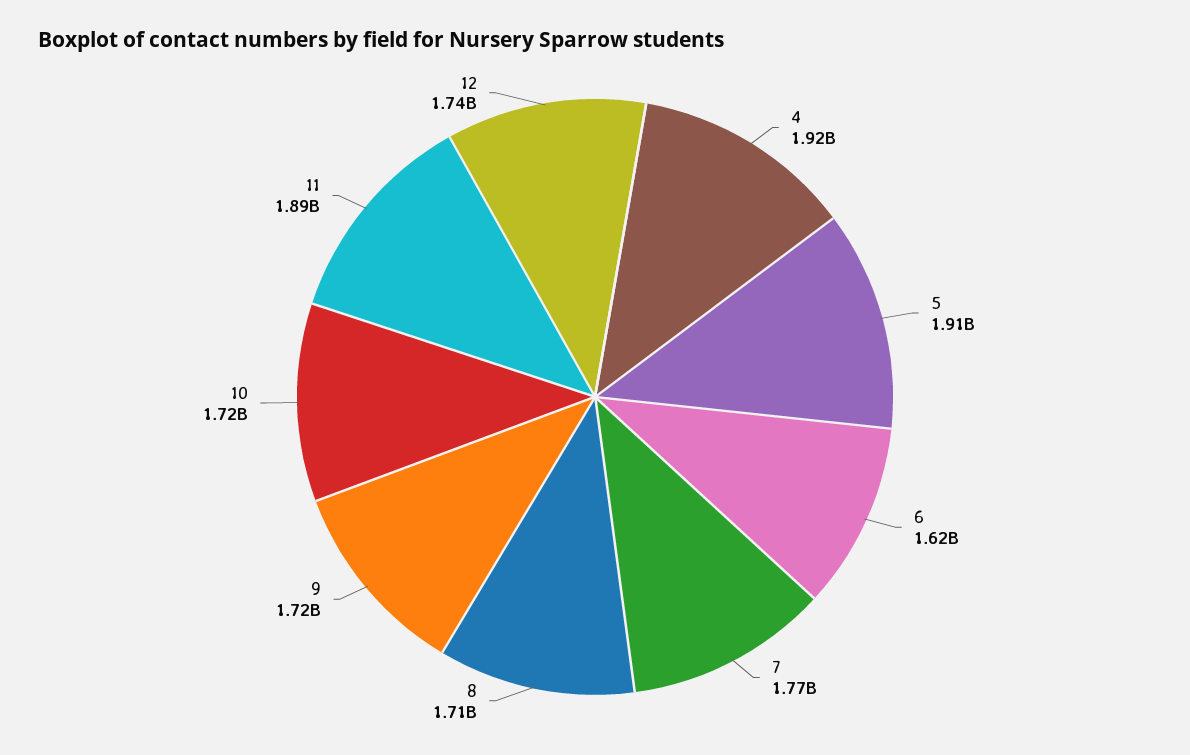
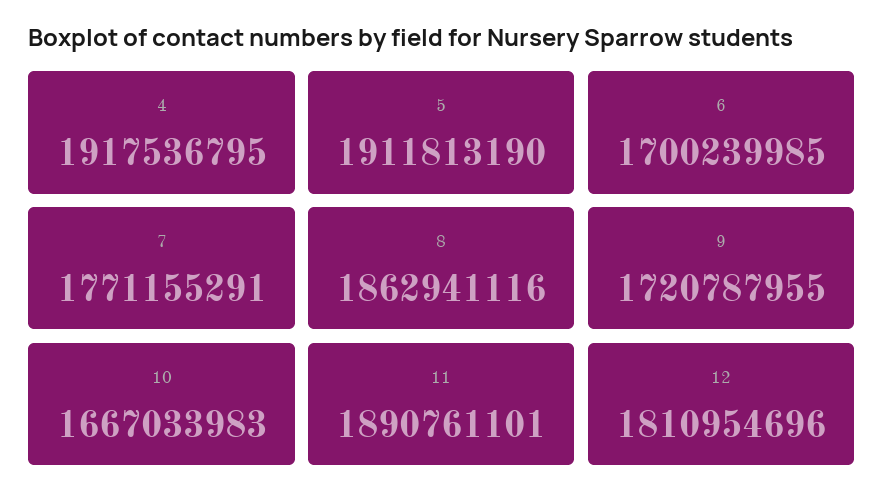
  {
    "4": 1917536795,
    "5": 1911813190,
-   "6": 1620000000,
+   "6": 1700239985,
    "7": 1771155291,
-   "8": 1710000000,
+   "8": 1862941116,
    "9": 1720787955,
-   "10": 1720000000,
+   "10": 1667033983,
    "11": 1890761101,
-   "12": 1740000000
+   "12": 1810954696
  }

